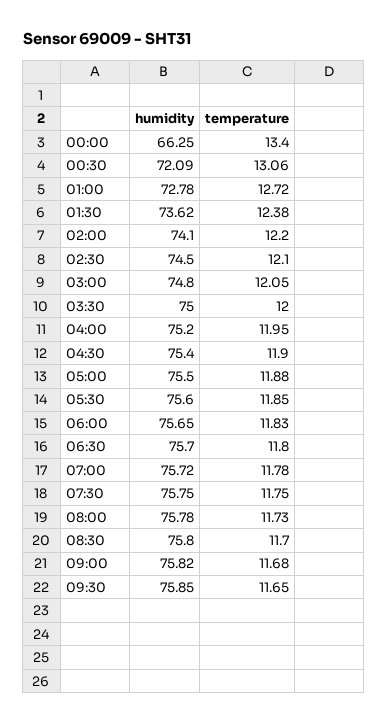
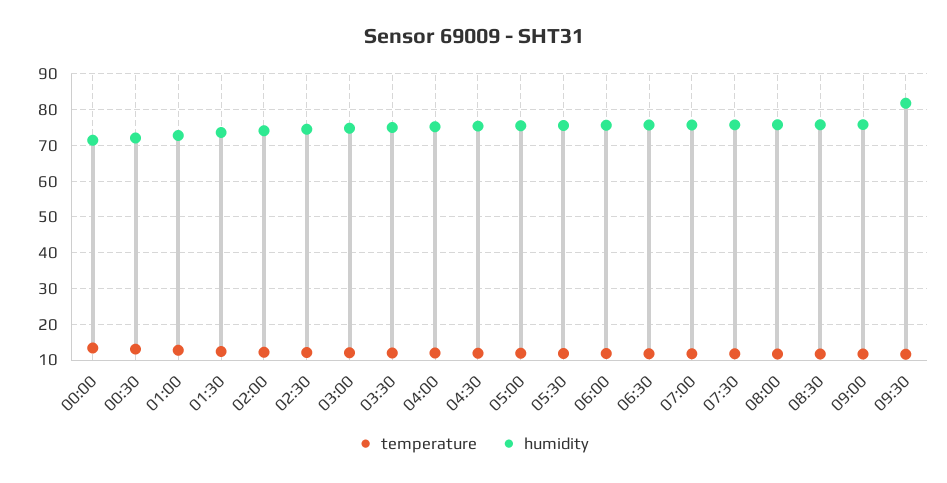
  {
    "humidity": {
-     "00:00": 66.25,
+     "00:00": 72,
      "00:30": 72.09,
      "01:00": 72.78,
      "01:30": 73.62,
      "02:00": 74.1,
      "02:30": 74.5,
      "03:00": 74.8,
      "03:30": 75,
      "04:00": 75.2,
      "04:30": 75.4,
      "05:00": 75.5,
      "05:30": 75.6,
      "06:00": 75.65,
      "06:30": 75.7,
      "07:00": 75.72,
      "07:30": 75.75,
      "08:00": 75.78,
      "08:30": 75.8,
      "09:00": 75.82,
-     "09:30": 75.85
+     "09:30": 82
    },
    "temperature": {
      "00:00": 13.4,
      "00:30": 13.06,
      "01:00": 12.72,
      "01:30": 12.38,
      "02:00": 12.2,
      "02:30": 12.1,
      "03:00": 12.05,
      "03:30": 12,
      "04:00": 11.95,
      "04:30": 11.9,
      "05:00": 11.88,
      "05:30": 11.85,
      "06:00": 11.83,
      "06:30": 11.8,
      "07:00": 11.78,
      "07:30": 11.75,
      "08:00": 11.73,
      "08:30": 11.7,
      "09:00": 11.68,
      "09:30": 11.65
    }
  }

